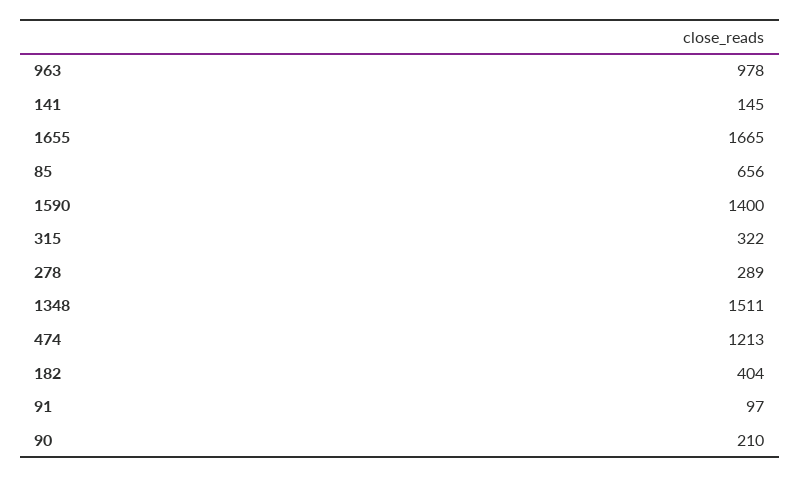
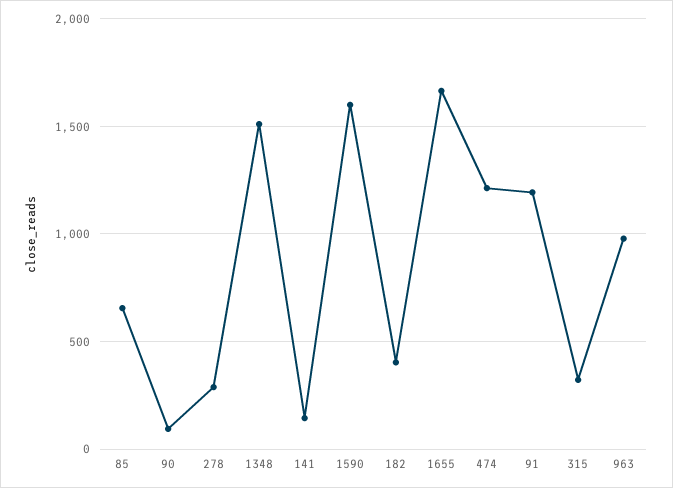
  {
    "963": 978,
    "141": 145,
    "1655": 1665,
    "85": 656,
-   "1590": 1400,
+   "1590": 1600,
    "315": 322,
    "278": 289,
    "1348": 1511,
    "474": 1213,
    "182": 404,
-   "91": 97,
+   "91": 1200,
-   "90": 210
+   "90": 100
  }

